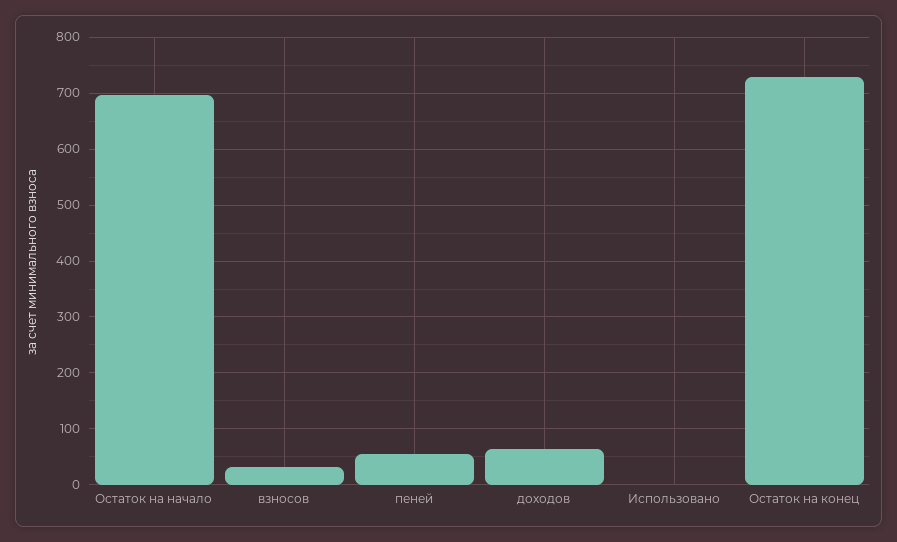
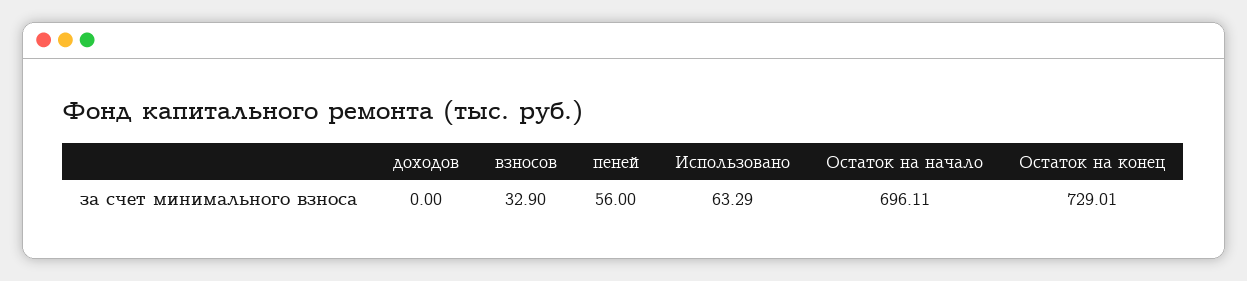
  {
    "Остаток на начало": 696.11,
    "взносов": 32.9,
    "пеней": 56,
-   "доходов": 60,
+   "доходов": 0,
-   "Использовано": 0,
+   "Использовано": 63.29,
    "Остаток на конец": 729.01
  }

